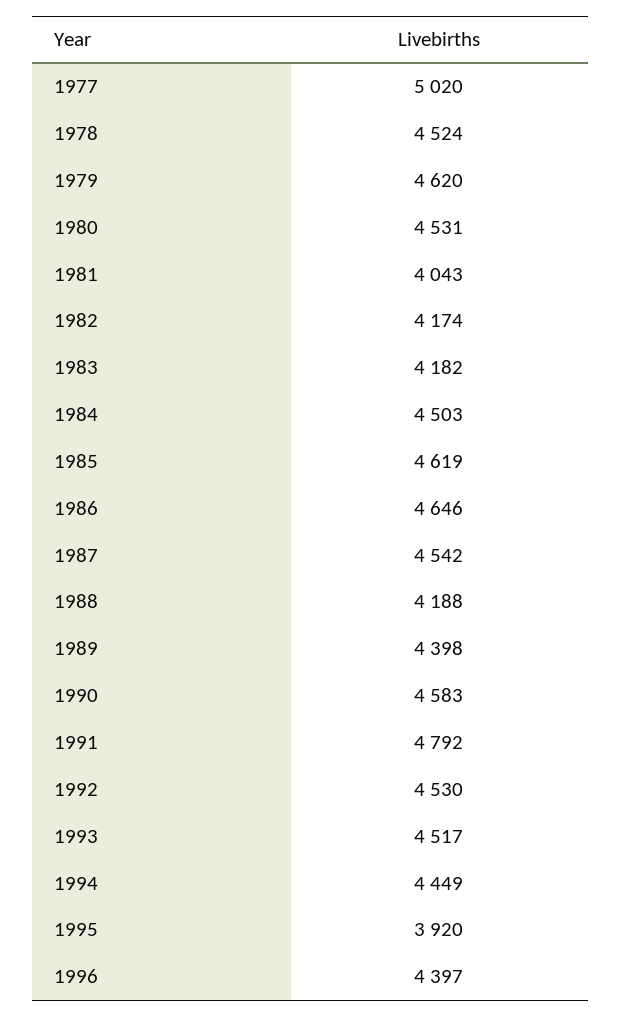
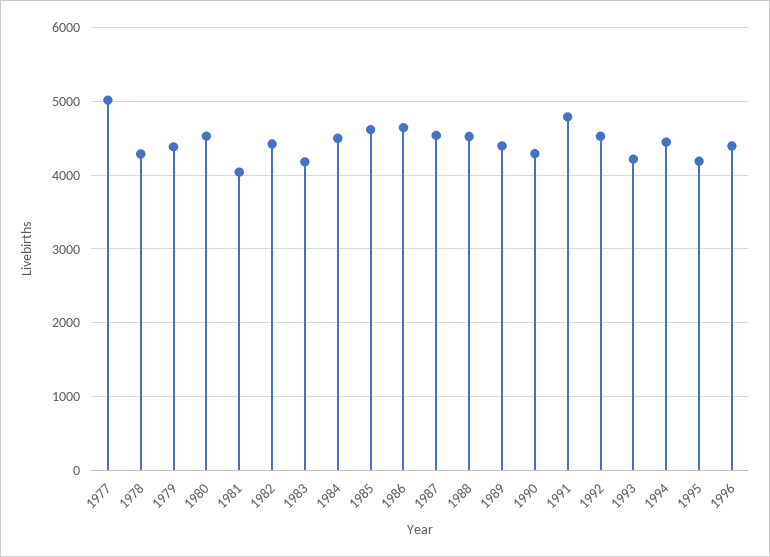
  {
    "1977": 5020,
-   "1978": 4524,
+   "1978": 4300,
-   "1979": 4620,
+   "1979": 4400,
    "1980": 4531,
    "1981": 4043,
-   "1982": 4174,
+   "1982": 4400,
    "1983": 4182,
    "1984": 4503,
    "1985": 4619,
    "1986": 4646,
    "1987": 4542,
-   "1988": 4188,
+   "1988": 4500,
    "1989": 4398,
-   "1990": 4583,
+   "1990": 4300,
    "1991": 4792,
    "1992": 4530,
-   "1993": 4517,
+   "1993": 4200,
    "1994": 4449,
-   "1995": 3920,
+   "1995": 4200,
    "1996": 4397
  }

